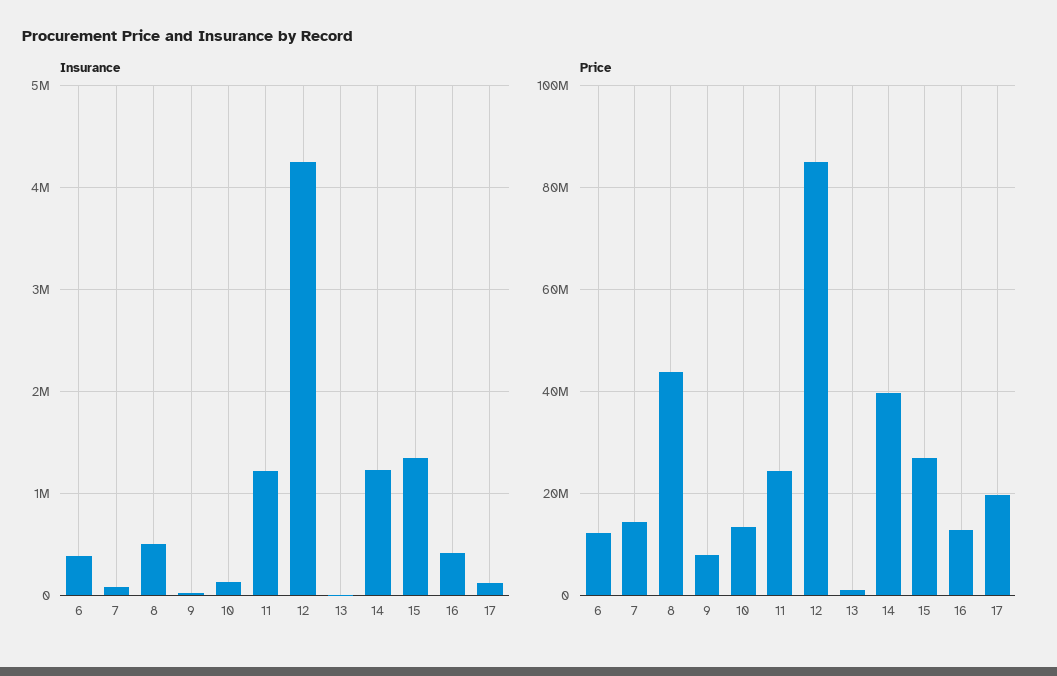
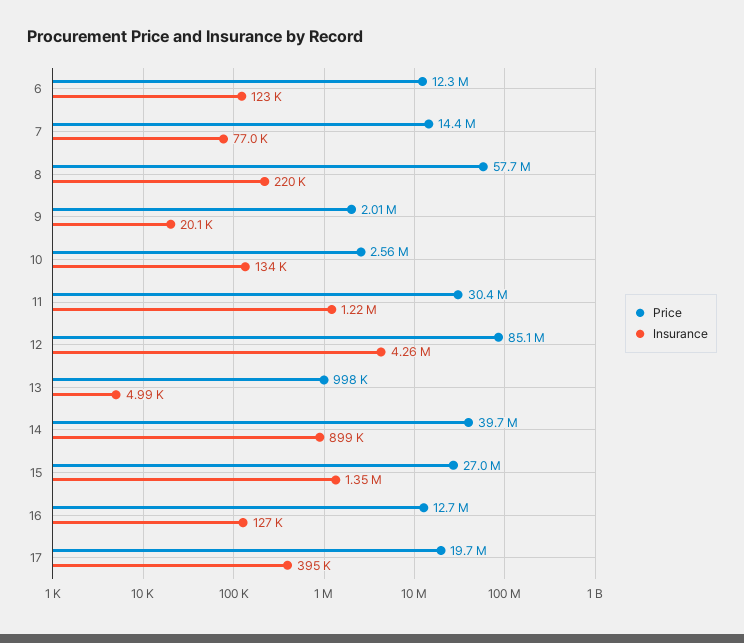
  {
    "Insurance": {
-     "6": 400000,
+     "6": 123000,
      "7": 77000,
-     "8": 500000,
+     "8": 220000,
      "9": 20100,
      "10": 134000,
      "11": 1220000,
      "12": 4260000,
      "13": 4990,
-     "14": 1200000,
+     "14": 899000,
      "15": 1350000,
-     "16": 400000,
+     "16": 127000,
-     "17": 100000
+     "17": 395000
    },
    "Price": {
      "6": 12300000,
      "7": 14400000,
-     "8": 44000000,
+     "8": 57700000,
-     "9": 8000000,
+     "9": 2010000,
-     "10": 14000000,
+     "10": 2560000,
-     "11": 24000000,
+     "11": 30400000,
      "12": 85100000,
      "13": 998000,
      "14": 39700000,
      "15": 27000000,
      "16": 12700000,
      "17": 19700000
    }
  }

